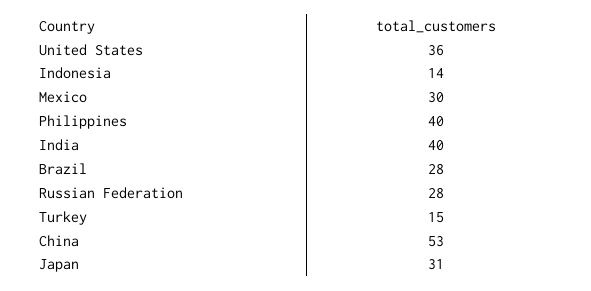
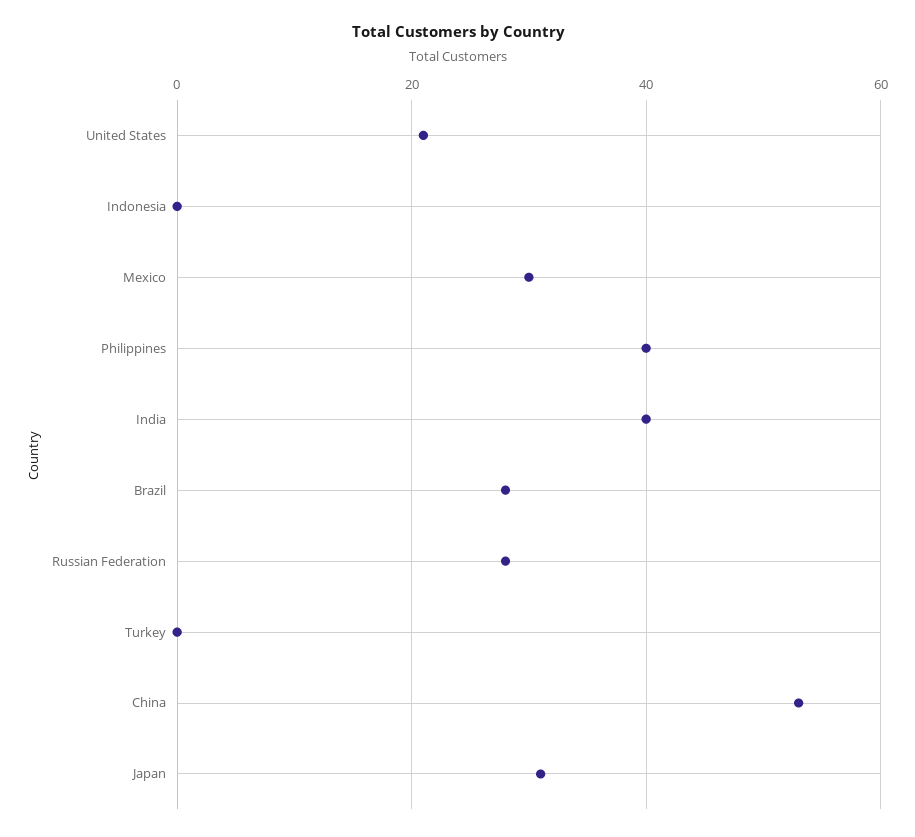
  {
-   "United States": 36,
+   "United States": 20,
-   "Indonesia": 14,
+   "Indonesia": 0,
    "Mexico": 30,
    "Philippines": 40,
    "India": 40,
    "Brazil": 28,
    "Russian Federation": 28,
-   "Turkey": 15,
+   "Turkey": 0,
    "China": 53,
    "Japan": 31
  }

